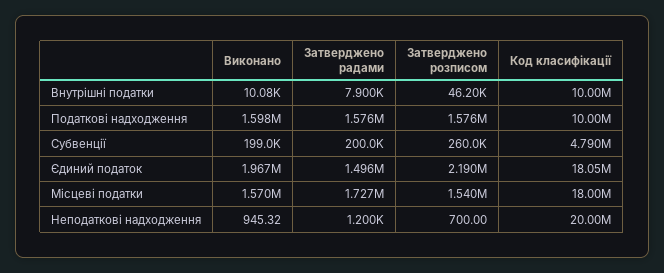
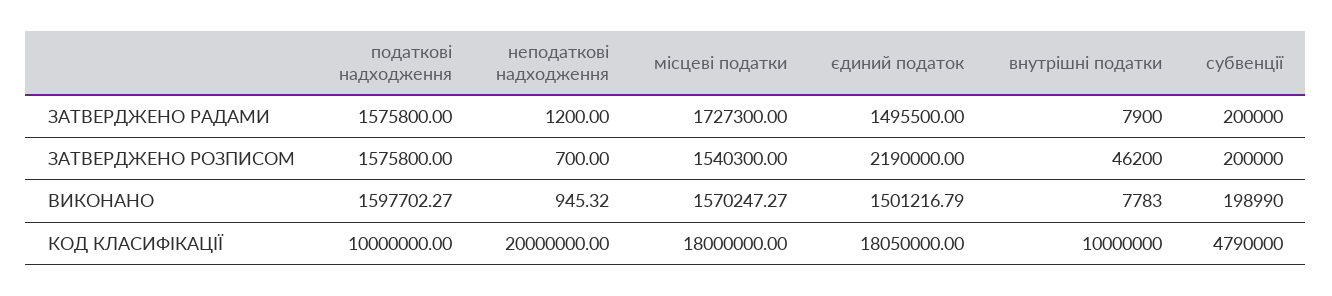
  {
    "Виконано": {
-     "Внутрішні податки": 10080,
+     "Внутрішні податки": 7783,
      "Податкові надходження": 1597702.27,
      "Субвенції": 198990,
-     "Єдиний податок": 1967000,
+     "Єдиний податок": 1501216.79,
      "Місцеві податки": 1570247.27,
      "Неподаткові надходження": 945.32
    },
    "Затверджено радами": {
      "Внутрішні податки": 7900,
      "Податкові надходження": 1575800,
      "Субвенції": 200000,
      "Єдиний податок": 1495500,
      "Місцеві податки": 1727300,
      "Неподаткові надходження": 1200
    },
    "Затверджено розписом": {
      "Внутрішні податки": 46200,
      "Податкові надходження": 1575800,
-     "Субвенції": 260000,
+     "Субвенції": 200000,
      "Єдиний податок": 2190000,
      "Місцеві податки": 1540300,
      "Неподаткові надходження": 700
    },
    "Код класифікації": {
      "Внутрішні податки": 10000000,
      "Податкові надходження": 10000000,
      "Субвенції": 4790000,
      "Єдиний податок": 18050000,
      "Місцеві податки": 18000000,
      "Неподаткові надходження": 20000000
    }
  }

